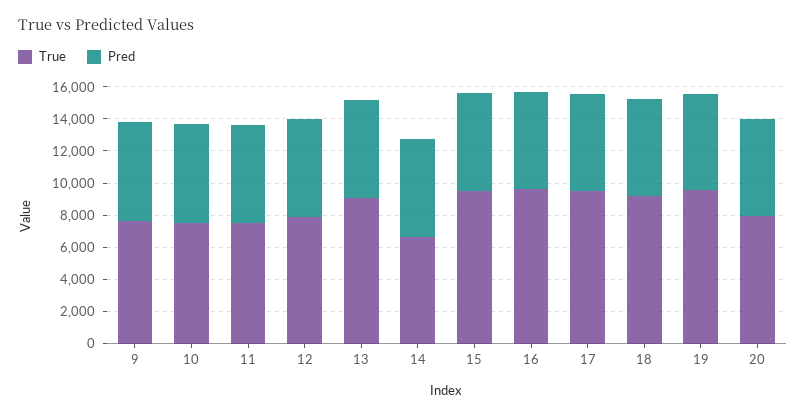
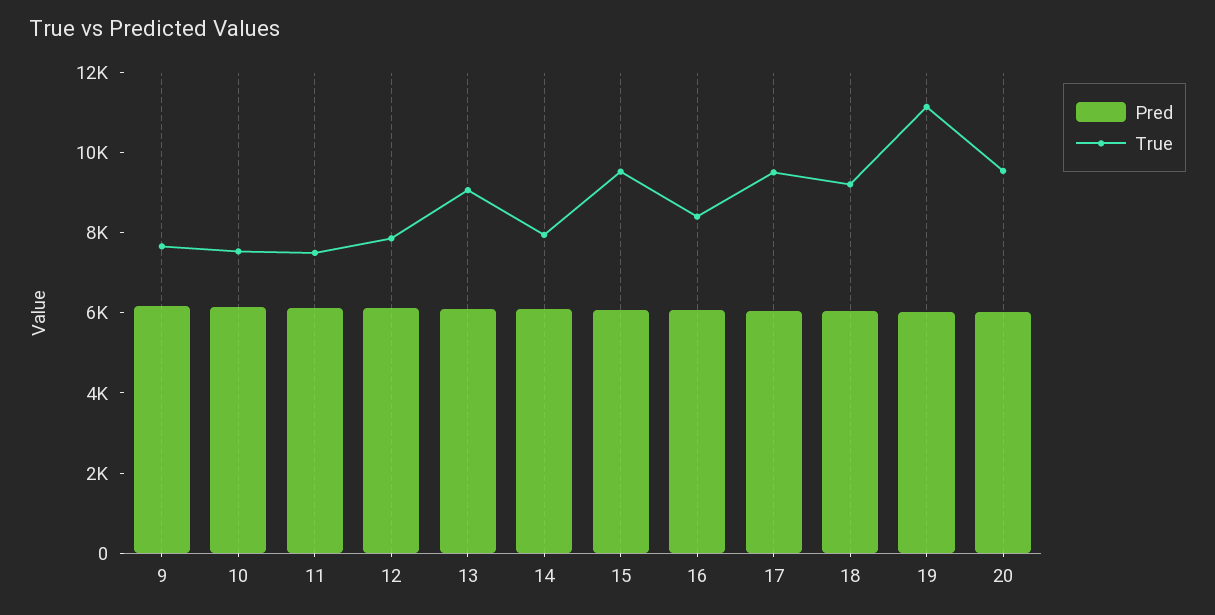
  {
    "True": {
      "9": 7500,
      "10": 7500,
      "11": 7500,
      "12": 8000,
      "13": 9000,
-     "14": 6500,
+     "14": 8000,
      "15": 9500,
-     "16": 9500,
+     "16": 8500,
      "17": 9500,
      "18": 9000,
-     "19": 9500,
+     "19": 11000,
-     "20": 8000
+     "20": 9500
    },
    "Pred": {
      "9": 6000,
      "10": 6000,
      "11": 6000,
      "12": 6000,
      "13": 6000,
      "14": 6000,
      "15": 6000,
      "16": 6000,
      "17": 6000,
      "18": 6000,
      "19": 6000,
      "20": 6000
    }
  }

